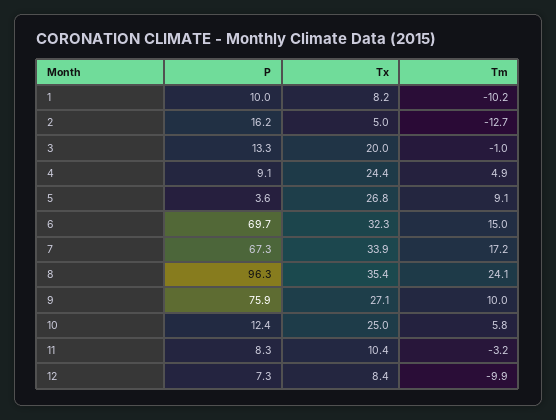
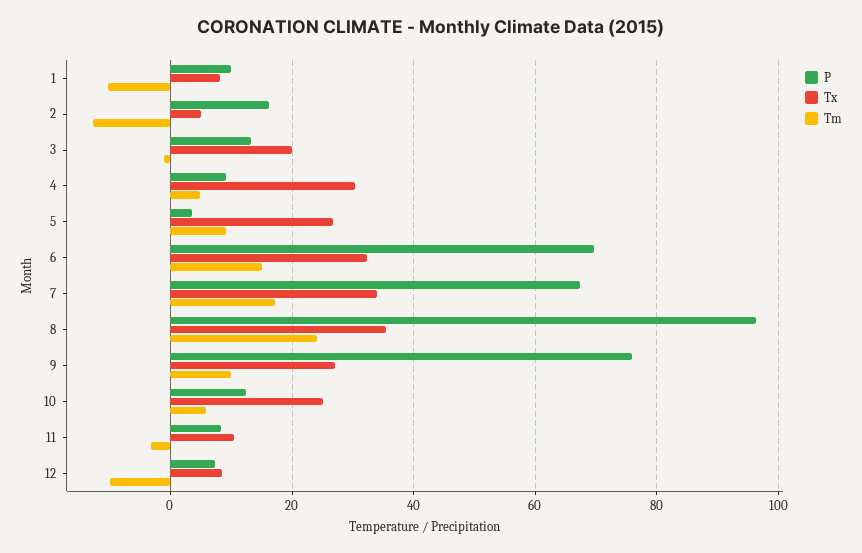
  {
    "P": {
      "1": 10,
      "2": 16.2,
      "3": 13.3,
      "4": 9.1,
      "5": 3.6,
      "6": 69.7,
      "7": 67.3,
      "8": 96.3,
      "9": 75.9,
      "10": 12.4,
      "11": 8.3,
      "12": 7.3
    },
    "Tx": {
      "1": 8.2,
      "2": 5,
      "3": 20,
-     "4": 24.4,
+     "4": 30,
      "5": 26.8,
      "6": 32.3,
      "7": 33.9,
      "8": 35.4,
      "9": 27.1,
      "10": 25,
      "11": 10.4,
      "12": 8.4
    },
    "Tm": {
      "1": -10.2,
      "2": -12.7,
      "3": -1,
      "4": 4.9,
      "5": 9.1,
      "6": 15,
      "7": 17.2,
      "8": 24.1,
      "9": 10,
      "10": 5.8,
      "11": -3.2,
      "12": -9.9
    }
  }

